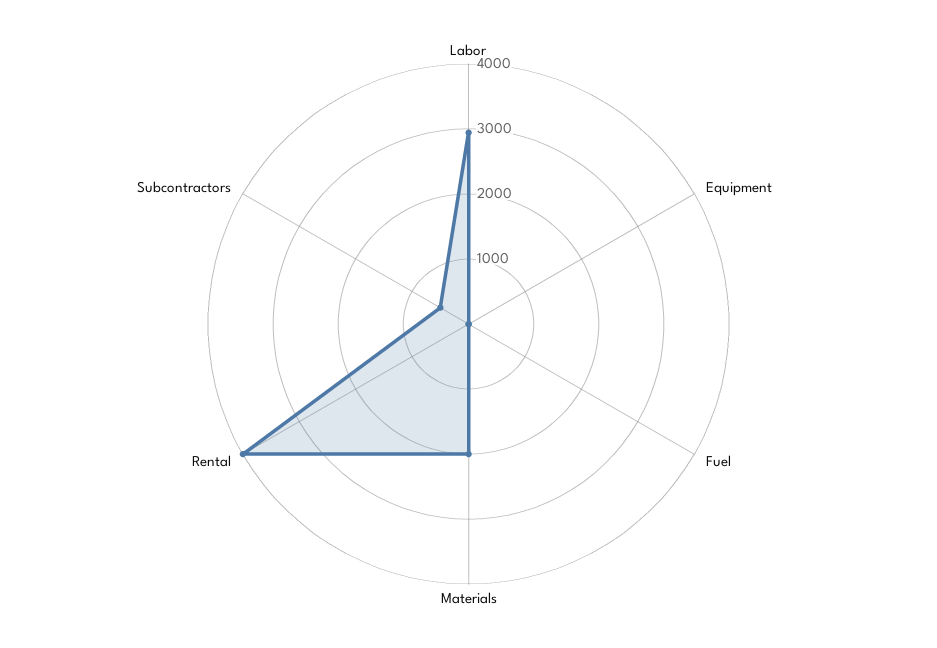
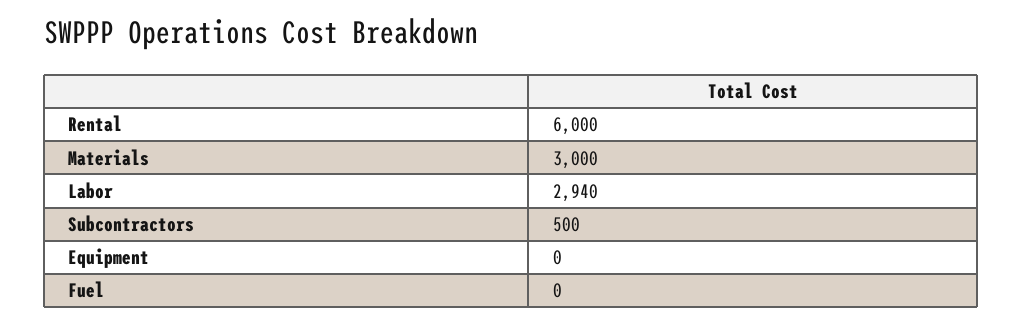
  {
    "Labor": 2940,
    "Equipment": 0,
    "Fuel": 0,
-   "Materials": 2000,
+   "Materials": 3000,
-   "Rental": 4000,
+   "Rental": 6000,
    "Subcontractors": 500
  }

